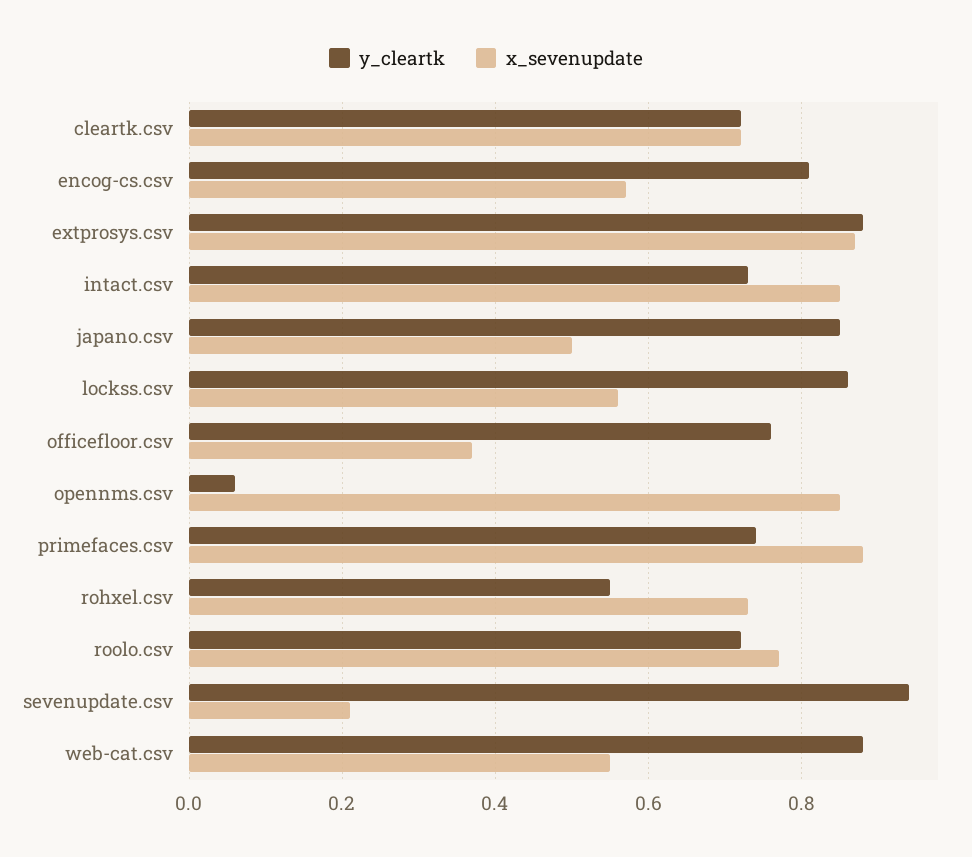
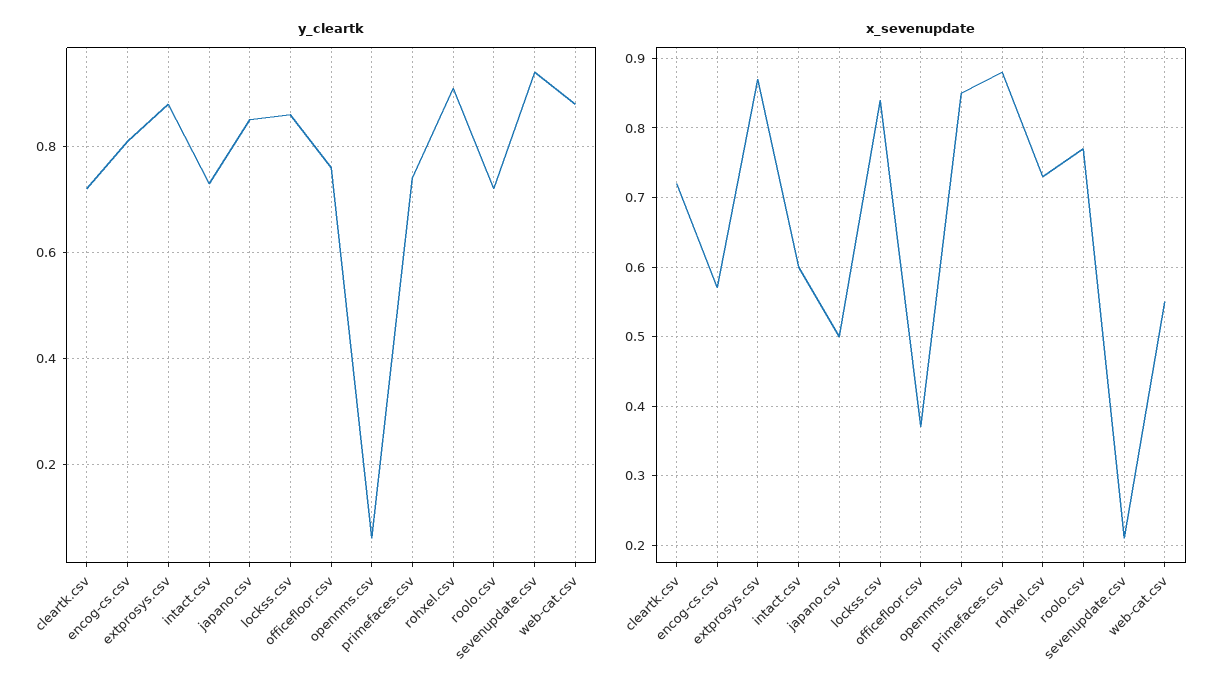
  {
    "y_cleartk": {
      "cleartk.csv": 0.7,
      "encog-cs.csv": 0.8,
      "extprosys.csv": 0.9,
      "intact.csv": 0.75,
      "japano.csv": 0.85,
      "lockss.csv": 0.85,
      "officefloor.csv": 0.75,
      "opennms.csv": 0.05,
      "primefaces.csv": 0.75,
-     "rohxel.csv": 0.55,
+     "rohxel.csv": 0.9,
      "roolo.csv": 0.7,
      "sevenupdate.csv": 0.95,
      "web-cat.csv": 0.9
    },
    "x_sevenupdate": {
      "cleartk.csv": 0.72,
      "encog-cs.csv": 0.57,
      "extprosys.csv": 0.87,
-     "intact.csv": 0.85,
+     "intact.csv": 0.6,
      "japano.csv": 0.5,
-     "lockss.csv": 0.55,
+     "lockss.csv": 0.84,
      "officefloor.csv": 0.37,
      "opennms.csv": 0.85,
      "primefaces.csv": 0.88,
      "rohxel.csv": 0.73,
      "roolo.csv": 0.77,
      "sevenupdate.csv": 0.21,
      "web-cat.csv": 0.55
    }
  }

